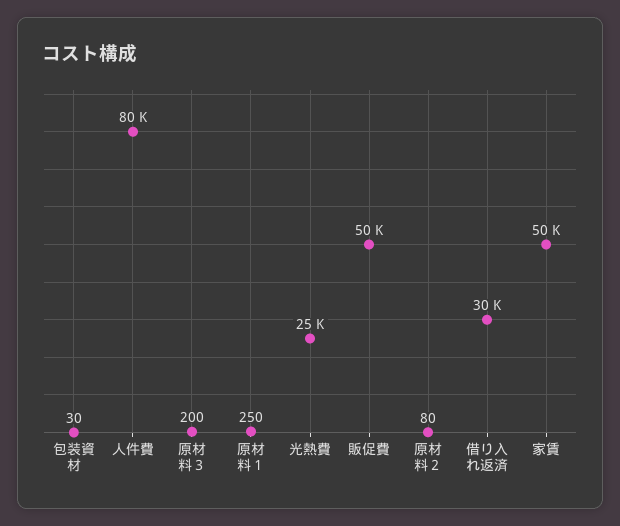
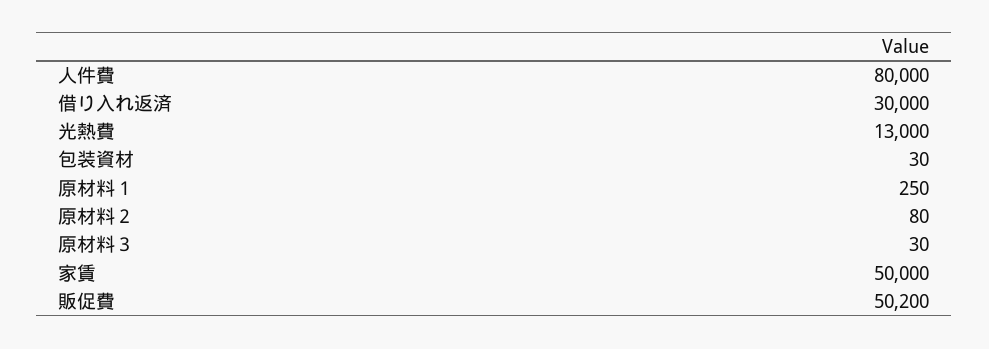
  {
    "包装資材": 30,
    "人件費": 80000,
-   "原材料３": 200,
+   "原材料３": 30,
    "原材料１": 250,
-   "光熱費": 25000,
+   "光熱費": 13000,
    "販促費": 50200,
    "原材料２": 80,
    "借り入れ返済": 30000,
    "家賃": 50000
  }

